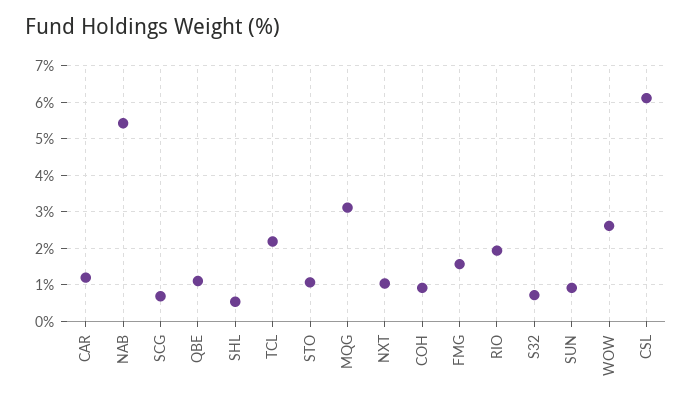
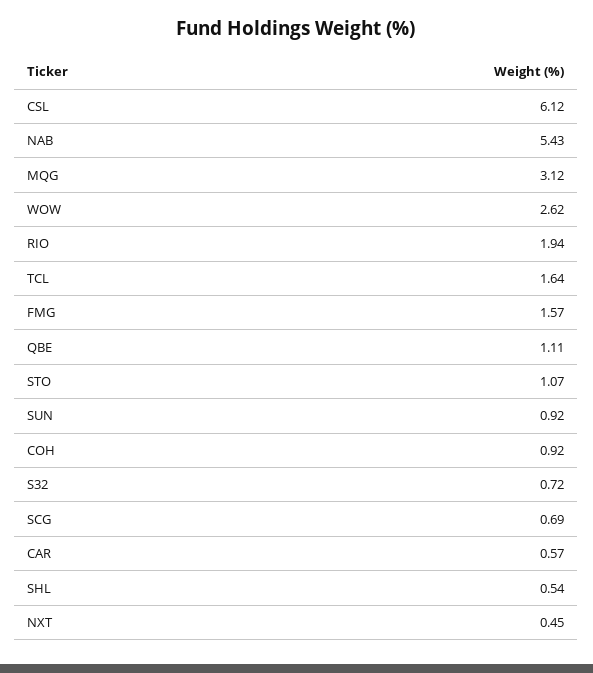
  {
-   "CAR": 1.2,
+   "CAR": 0.57,
    "NAB": 5.43,
    "SCG": 0.69,
    "QBE": 1.11,
    "SHL": 0.54,
-   "TCL": 2.2,
+   "TCL": 1.64,
    "STO": 1.07,
    "MQG": 3.12,
-   "NXT": 1,
+   "NXT": 0.45,
    "COH": 0.92,
    "FMG": 1.57,
    "RIO": 1.94,
    "S32": 0.72,
    "SUN": 0.92,
    "WOW": 2.62,
    "CSL": 6.12
  }

